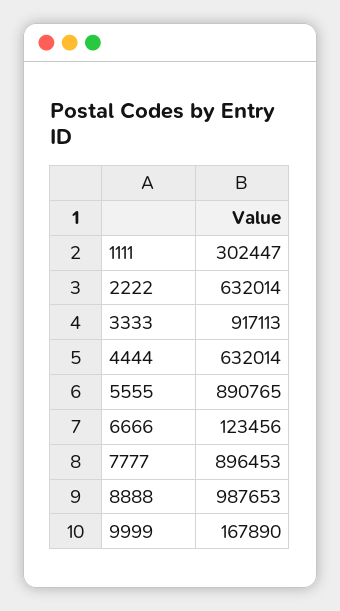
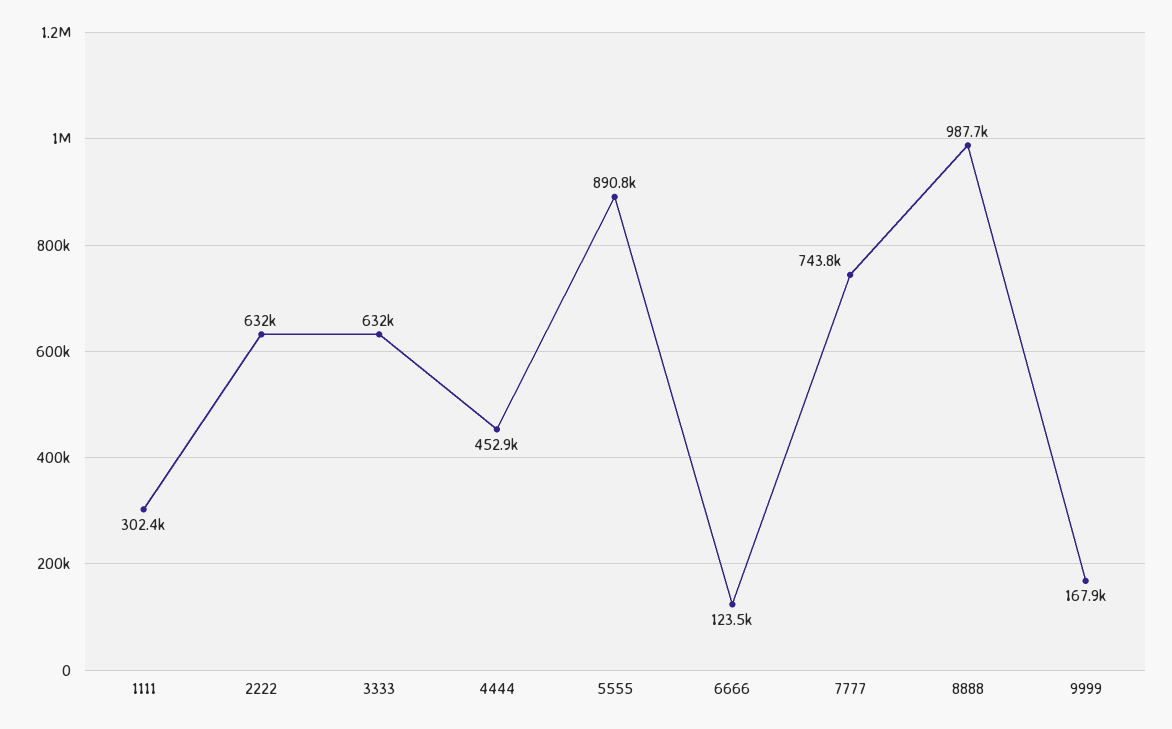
  {
    "1111": 302447,
    "2222": 632014,
-   "3333": 917113,
+   "3333": 632000,
-   "4444": 632014,
+   "4444": 452900,
    "5555": 890765,
    "6666": 123456,
-   "7777": 896453,
+   "7777": 743800,
    "8888": 987653,
    "9999": 167890
  }

